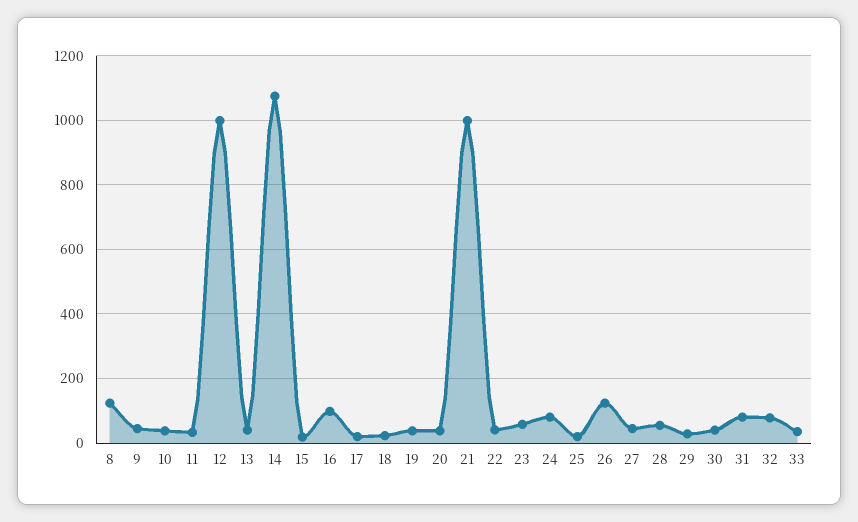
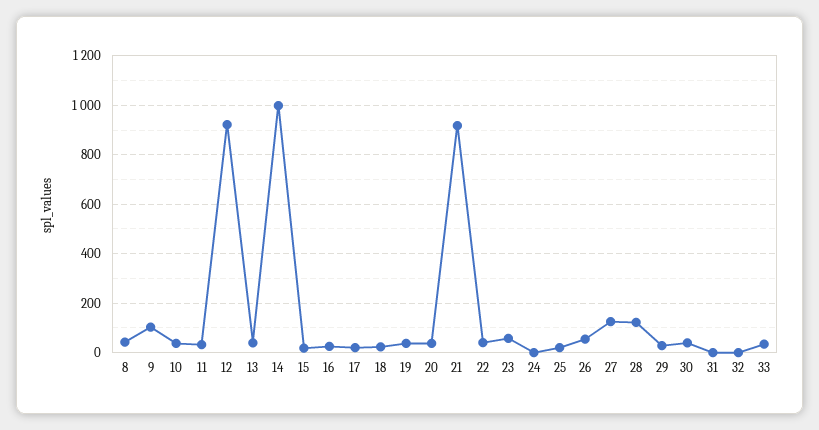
  {
-   "8": 120,
+   "8": 50,
-   "9": 40,
+   "9": 100,
    "10": 40,
    "11": 40,
-   "12": 1000,
+   "12": 925,
    "13": 40,
-   "14": 1080,
+   "14": 1000,
    "15": 20,
-   "16": 100,
+   "16": 25,
    "17": 20,
    "18": 20,
    "19": 40,
    "20": 40,
-   "21": 1000,
+   "21": 925,
    "22": 40,
    "23": 60,
-   "24": 80,
+   "24": 0,
    "25": 20,
-   "26": 120,
+   "26": 50,
-   "27": 40,
+   "27": 125,
-   "28": 60,
+   "28": 125,
    "29": 20,
    "30": 40,
-   "31": 80,
+   "31": 0,
-   "32": 80,
+   "32": 0,
    "33": 40
  }

